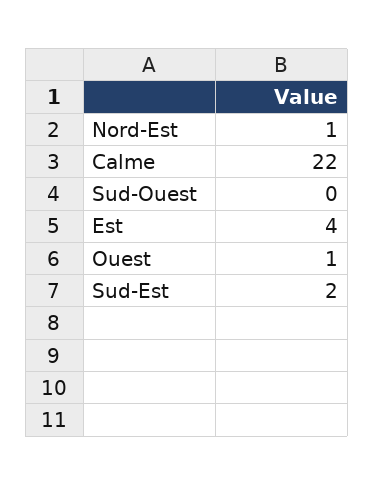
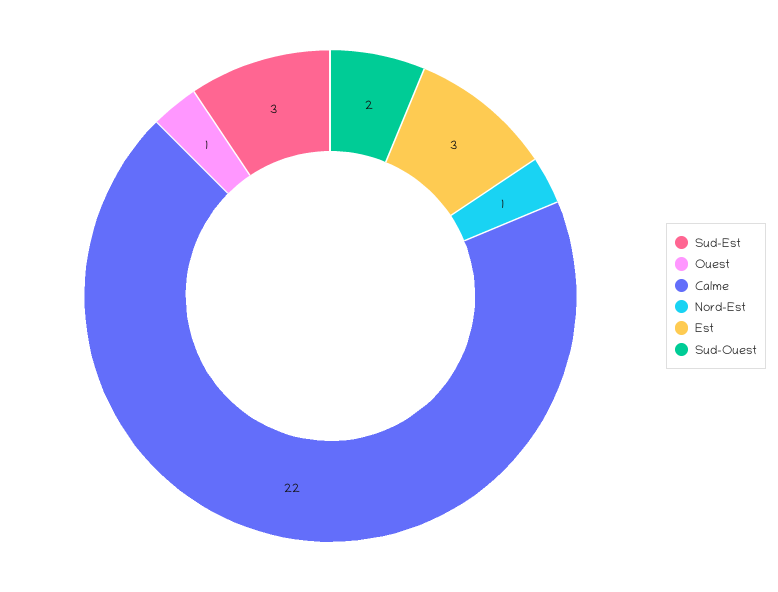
  {
    "Nord-Est": 1,
    "Calme": 22,
-   "Sud-Ouest": 0,
+   "Sud-Ouest": 2,
-   "Est": 4,
+   "Est": 3,
    "Ouest": 1,
-   "Sud-Est": 2
+   "Sud-Est": 3
  }

